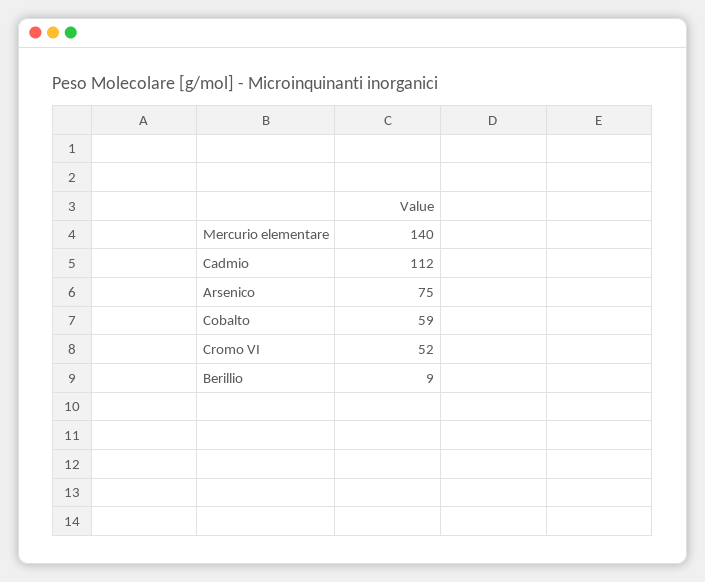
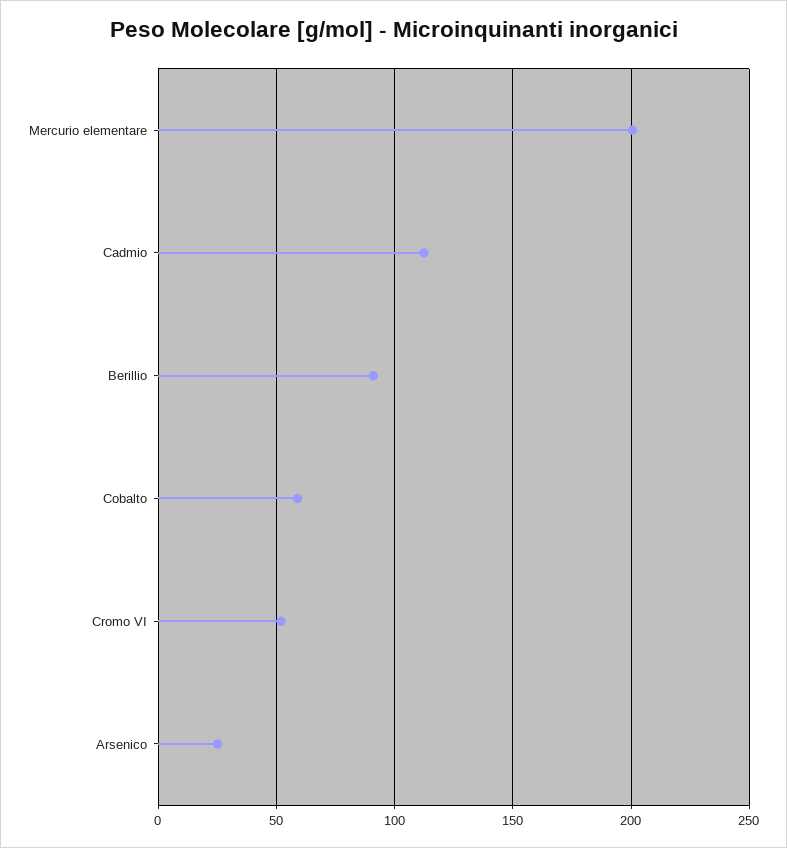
  {
-   "Mercurio elementare": 140,
+   "Mercurio elementare": 200,
    "Cadmio": 112,
-   "Arsenico": 75,
+   "Arsenico": 25,
    "Cobalto": 59,
    "Cromo VI": 52,
-   "Berillio": 9
+   "Berillio": 90
  }

